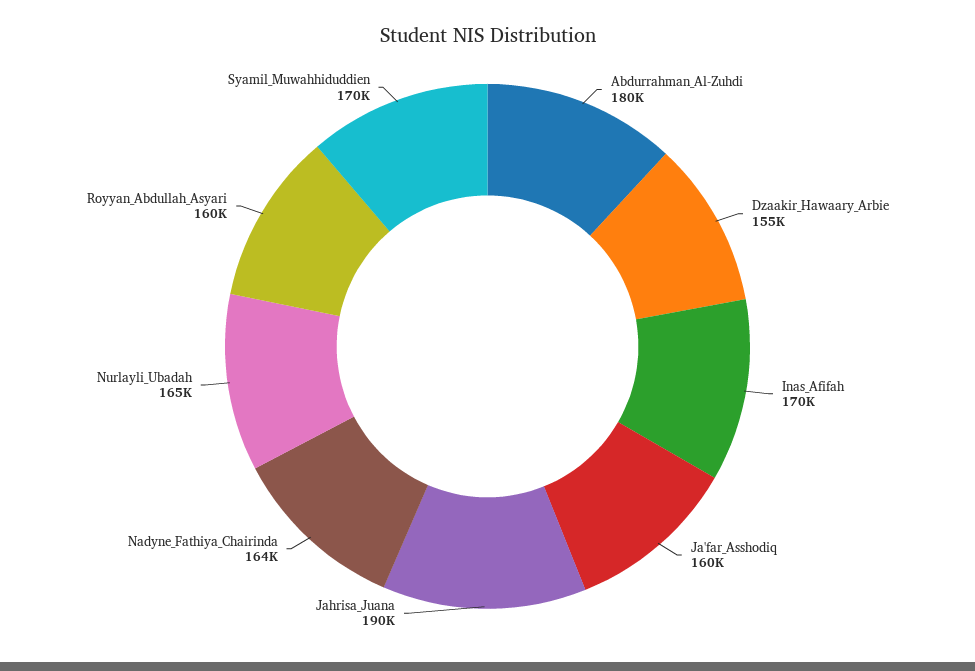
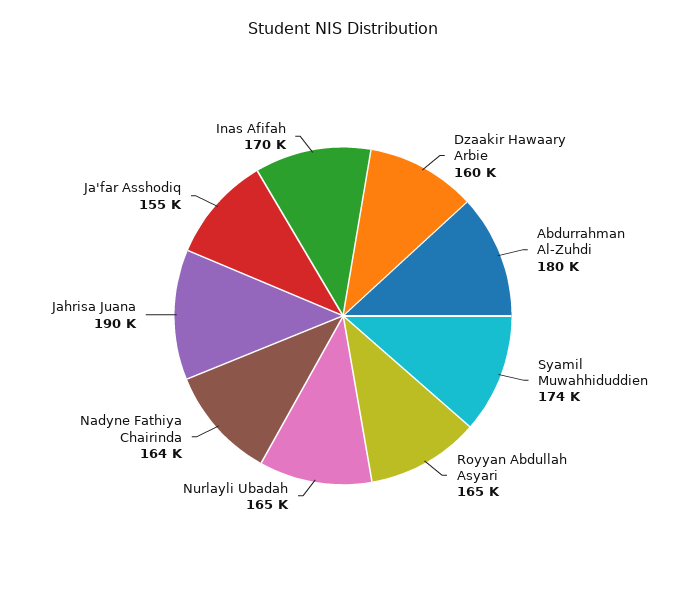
  {
    "Abdurrahman_Al-Zuhdi": 180000,
-   "Dzaakir_Hawaary_Arbie": 155000,
+   "Dzaakir_Hawaary_Arbie": 160000,
    "Inas_Afifah": 170000,
-   "Ja'far_Asshodiq": 160000,
+   "Ja'far_Asshodiq": 155000,
    "Jahrisa_Juana": 190000,
    "Nadyne_Fathiya_Chairinda": 164000,
    "Nurlayli_Ubadah": 165000,
-   "Royyan_Abdullah_Asyari": 160000,
+   "Royyan_Abdullah_Asyari": 165000,
-   "Syamil_Muwahhiduddien": 170000
+   "Syamil_Muwahhiduddien": 174000
  }

